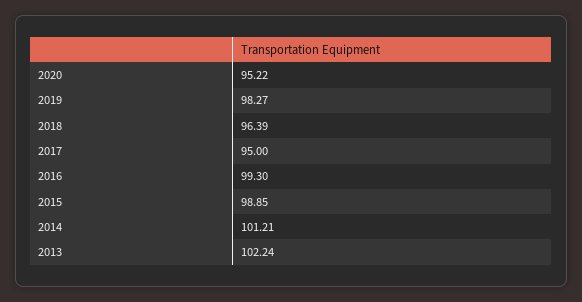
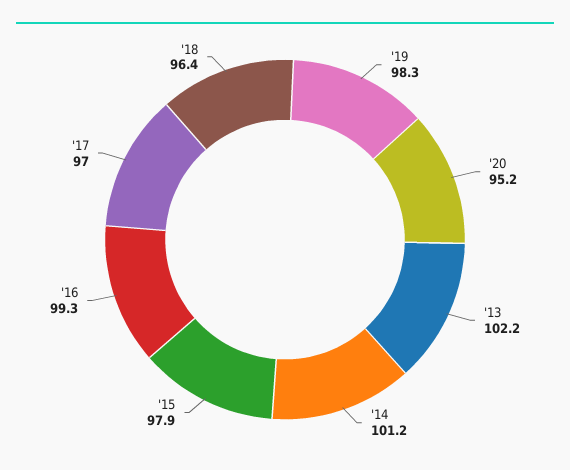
  {
    "2020": 95.22,
    "2019": 98.27,
    "2018": 96.39,
-   "2017": 95,
+   "2017": 97,
    "2016": 99.3,
-   "2015": 98.85,
+   "2015": 97.9,
    "2014": 101.21,
    "2013": 102.24
  }

